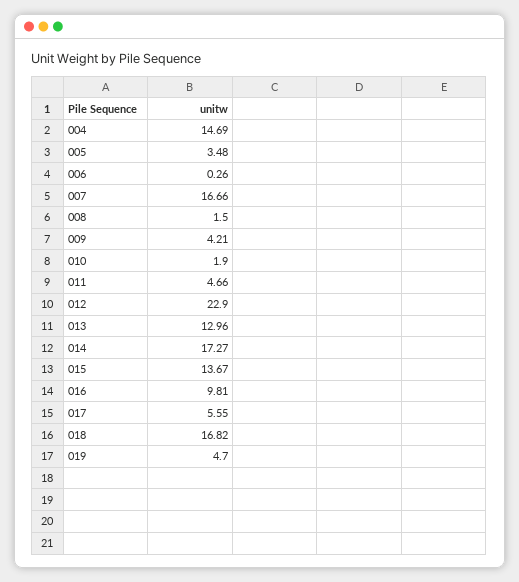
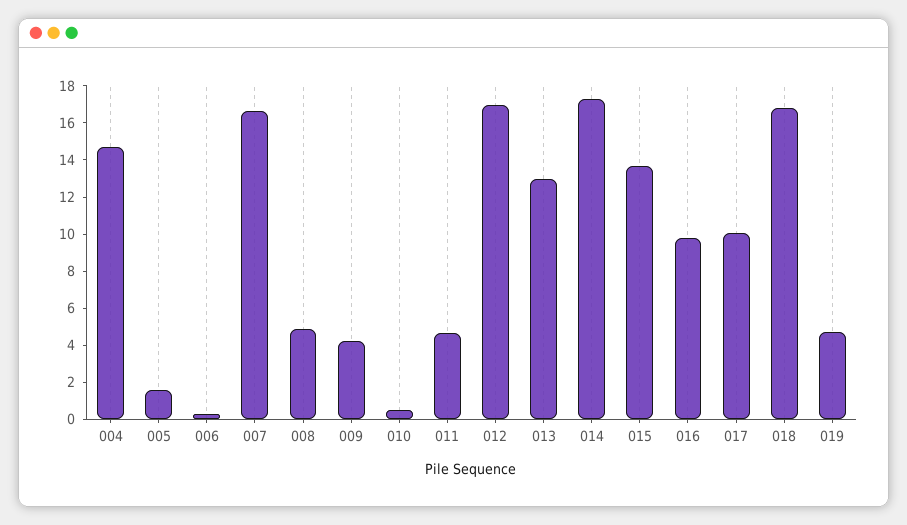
  {
    "004": 14.69,
-   "005": 3.48,
+   "005": 1.5,
    "006": 0.26,
    "007": 16.66,
-   "008": 1.5,
+   "008": 5,
    "009": 4.21,
-   "010": 1.9,
+   "010": 0.5,
    "011": 4.66,
-   "012": 22.9,
+   "012": 17,
    "013": 12.96,
    "014": 17.27,
    "015": 13.67,
    "016": 9.81,
-   "017": 5.55,
+   "017": 10,
    "018": 16.82,
    "019": 4.7
  }

